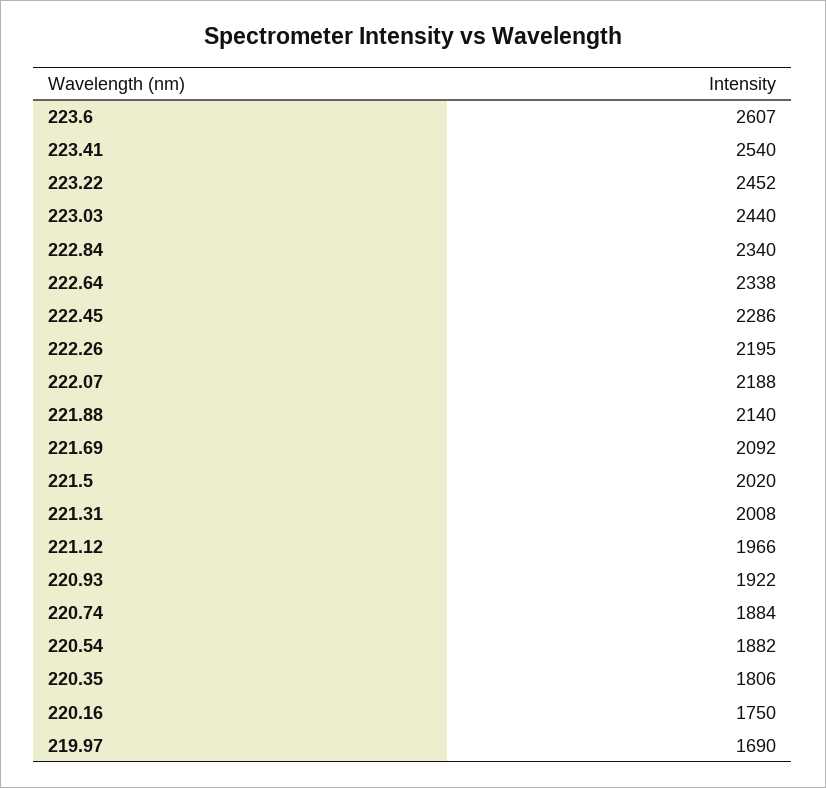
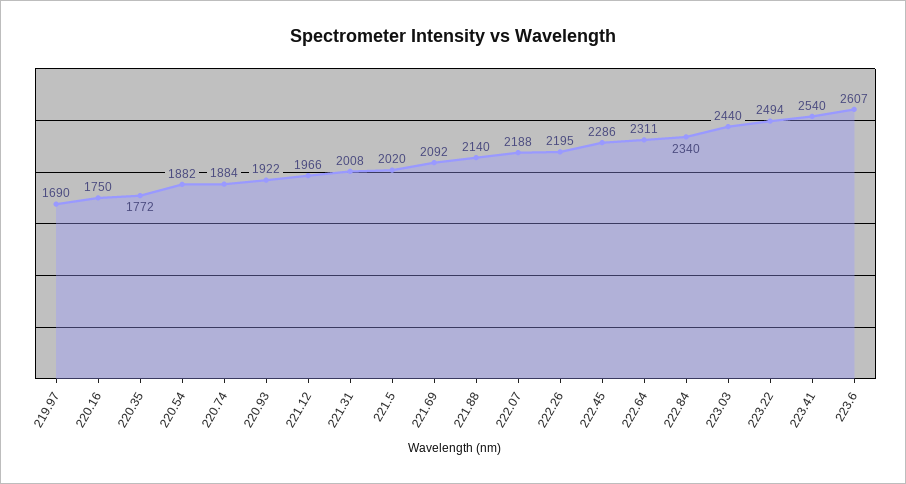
  {
    "223.6": 2607,
    "223.41": 2540,
-   "223.22": 2452,
+   "223.22": 2494,
    "223.03": 2440,
    "222.84": 2340,
-   "222.64": 2338,
+   "222.64": 2311,
    "222.45": 2286,
    "222.26": 2195,
    "222.07": 2188,
    "221.88": 2140,
    "221.69": 2092,
    "221.5": 2020,
    "221.31": 2008,
    "221.12": 1966,
    "220.93": 1922,
    "220.74": 1884,
    "220.54": 1882,
-   "220.35": 1806,
+   "220.35": 1772,
    "220.16": 1750,
    "219.97": 1690
  }

